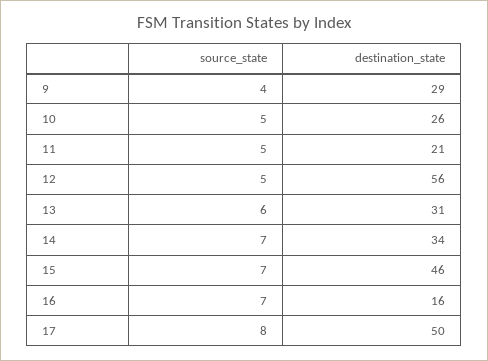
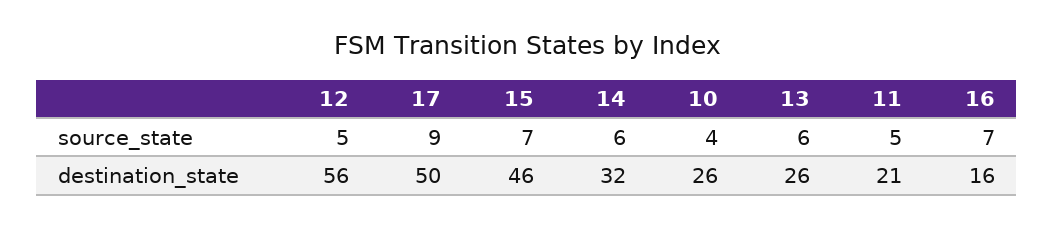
  {
    "source_state": {
-     "9": 4,
-     "10": 5,
+     "10": 4,
      "11": 5,
      "12": 5,
      "13": 6,
-     "14": 7,
+     "14": 6,
      "15": 7,
      "16": 7,
-     "17": 8
+     "17": 9
    },
    "destination_state": {
-     "9": 29,
      "10": 26,
      "11": 21,
      "12": 56,
-     "13": 31,
+     "13": 26,
-     "14": 34,
+     "14": 32,
      "15": 46,
      "16": 16,
      "17": 50
    }
  }

